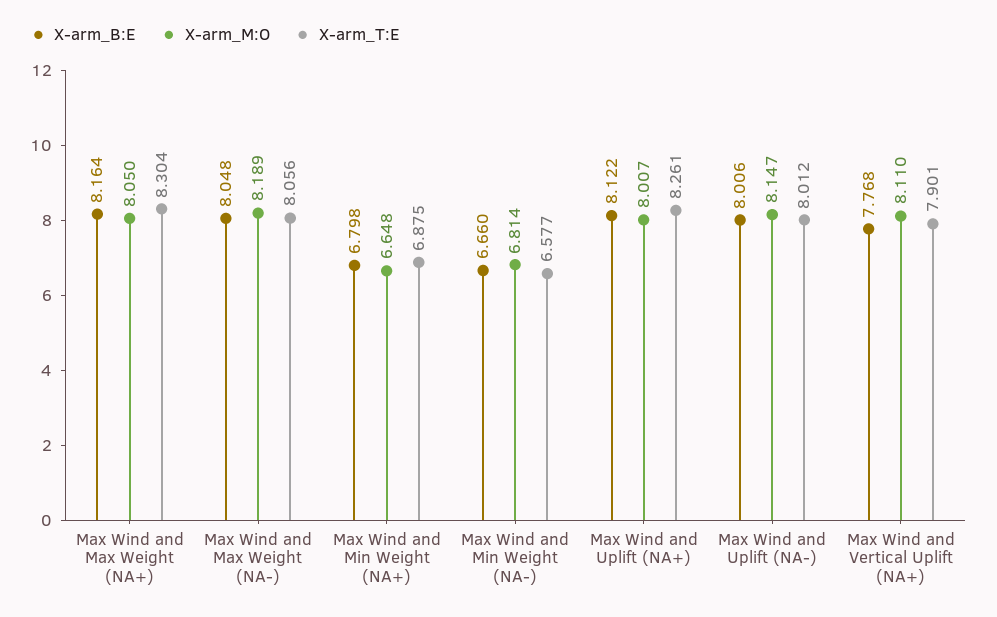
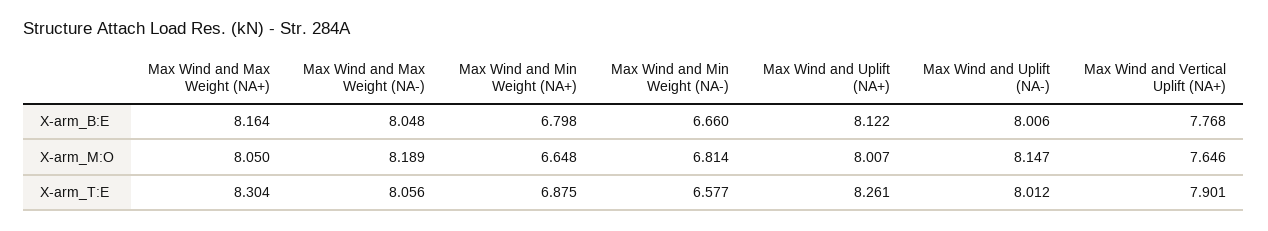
  {
    "X-arm_B:E": {
      "Max Wind and Max Weight (NA+)": 8.164,
      "Max Wind and Max Weight (NA-)": 8.048,
      "Max Wind and Min Weight (NA+)": 6.798,
      "Max Wind and Min Weight (NA-)": 6.66,
      "Max Wind and Uplift (NA+)": 8.122,
      "Max Wind and Uplift (NA-)": 8.006,
      "Max Wind and Vertical Uplift (NA+)": 7.768
    },
    "X-arm_M:O": {
      "Max Wind and Max Weight (NA+)": 8.05,
      "Max Wind and Max Weight (NA-)": 8.189,
      "Max Wind and Min Weight (NA+)": 6.648,
      "Max Wind and Min Weight (NA-)": 6.814,
      "Max Wind and Uplift (NA+)": 8.007,
      "Max Wind and Uplift (NA-)": 8.147,
-     "Max Wind and Vertical Uplift (NA+)": 8.11
+     "Max Wind and Vertical Uplift (NA+)": 7.646
    },
    "X-arm_T:E": {
      "Max Wind and Max Weight (NA+)": 8.304,
      "Max Wind and Max Weight (NA-)": 8.056,
      "Max Wind and Min Weight (NA+)": 6.875,
      "Max Wind and Min Weight (NA-)": 6.577,
      "Max Wind and Uplift (NA+)": 8.261,
      "Max Wind and Uplift (NA-)": 8.012,
      "Max Wind and Vertical Uplift (NA+)": 7.901
    }
  }

